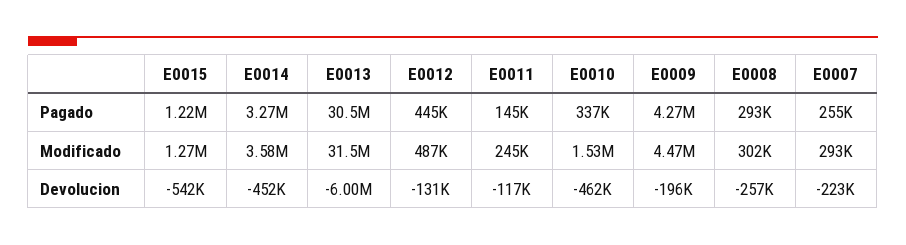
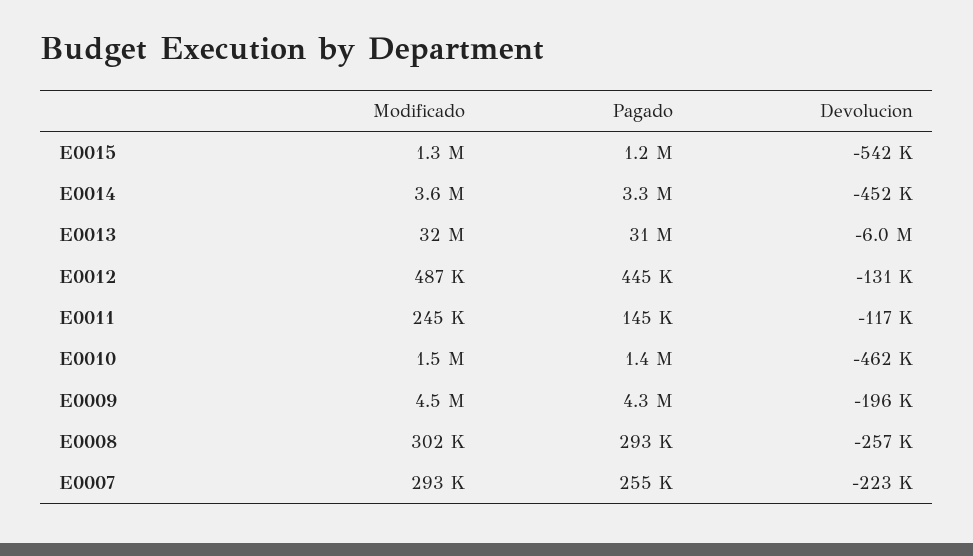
  {
    "E0015": {
      "Pagado": 1220000,
      "Modificado": 1270000,
      "Devolucion": -542000
    },
    "E0014": {
      "Pagado": 3270000,
      "Modificado": 3580000,
      "Devolucion": -452000
    },
    "E0013": {
      "Pagado": 30500000,
      "Modificado": 31500000,
      "Devolucion": -6000000
    },
    "E0012": {
      "Pagado": 445000,
      "Modificado": 487000,
      "Devolucion": -131000
    },
    "E0011": {
      "Pagado": 145000,
      "Modificado": 245000,
      "Devolucion": -117000
    },
    "E0010": {
-     "Pagado": 337000,
+     "Pagado": 1400000,
      "Modificado": 1530000,
      "Devolucion": -462000
    },
    "E0009": {
      "Pagado": 4270000,
      "Modificado": 4470000,
      "Devolucion": -196000
    },
    "E0008": {
      "Pagado": 293000,
      "Modificado": 302000,
      "Devolucion": -257000
    },
    "E0007": {
      "Pagado": 255000,
      "Modificado": 293000,
      "Devolucion": -223000
    }
  }

